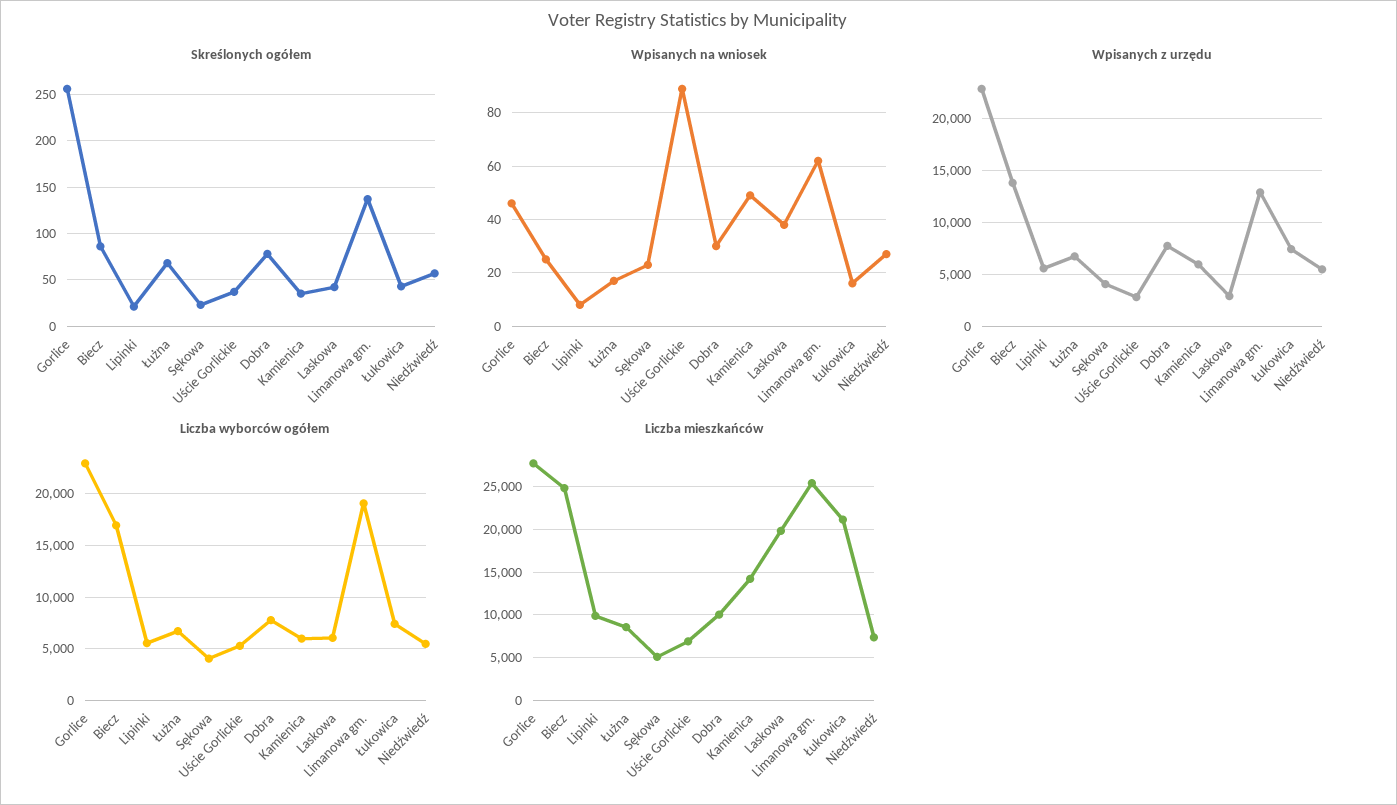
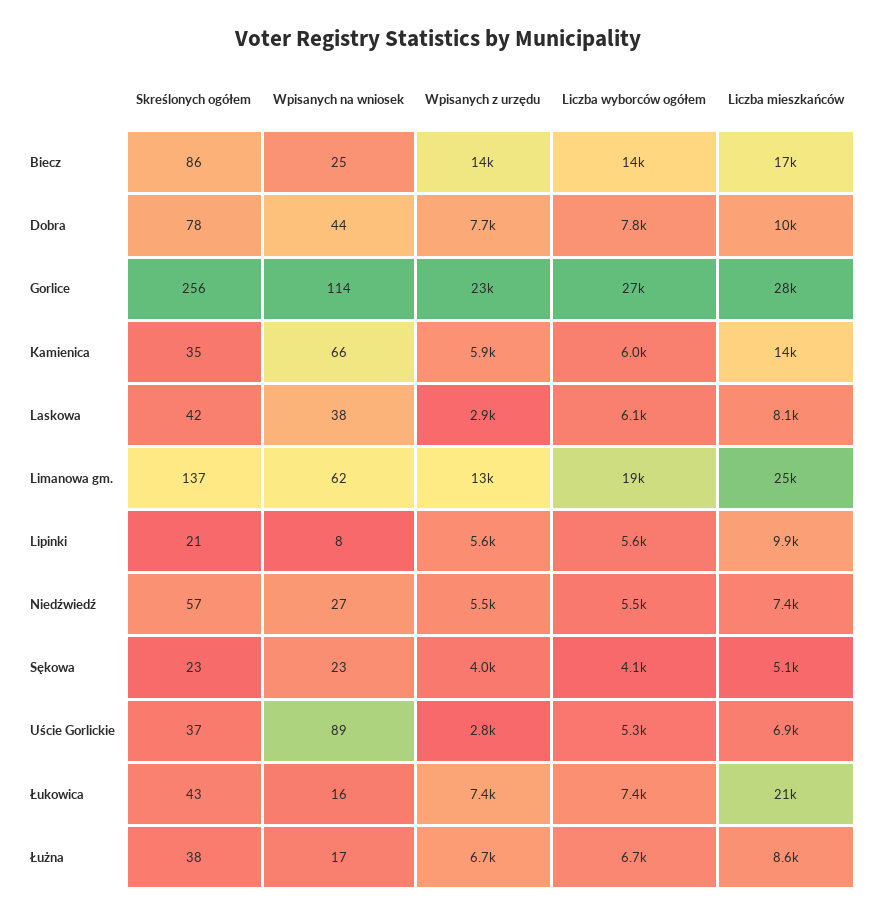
  {
    "Skreślonych ogółem": {
      "Gorlice": 256,
      "Biecz": 86,
      "Lipinki": 21,
-     "Łużna": 70,
+     "Łużna": 38,
      "Sękowa": 23,
      "Uście Gorlickie": 37,
      "Dobra": 78,
      "Kamienica": 35,
      "Laskowa": 42,
      "Limanowa gm.": 137,
      "Łukowica": 43,
      "Niedźwiedź": 57
    },
    "Wpisanych na wniosek": {
-     "Gorlice": 45,
+     "Gorlice": 114,
      "Biecz": 25,
      "Lipinki": 8,
      "Łużna": 17,
      "Sękowa": 23,
      "Uście Gorlickie": 89,
-     "Dobra": 30,
+     "Dobra": 44,
-     "Kamienica": 50,
+     "Kamienica": 66,
      "Laskowa": 38,
      "Limanowa gm.": 62,
      "Łukowica": 16,
      "Niedźwiedź": 27
    },
    "Wpisanych z urzędu": {
      "Gorlice": 23000,
      "Biecz": 14000,
      "Lipinki": 5600,
      "Łużna": 6700,
      "Sękowa": 4000,
      "Uście Gorlickie": 2800,
      "Dobra": 7700,
      "Kamienica": 5900,
      "Laskowa": 2900,
      "Limanowa gm.": 13000,
      "Łukowica": 7400,
      "Niedźwiedź": 5500
    },
    "Liczba wyborców ogółem": {
-     "Gorlice": 23000,
+     "Gorlice": 27000,
-     "Biecz": 17000,
+     "Biecz": 14000,
      "Lipinki": 5600,
      "Łużna": 6700,
      "Sękowa": 4100,
      "Uście Gorlickie": 5300,
      "Dobra": 7800,
      "Kamienica": 6000,
      "Laskowa": 6100,
      "Limanowa gm.": 19000,
      "Łukowica": 7400,
      "Niedźwiedź": 5500
    },
    "Liczba mieszkańców": {
      "Gorlice": 28000,
-     "Biecz": 25000,
+     "Biecz": 17000,
      "Lipinki": 9900,
      "Łużna": 8600,
      "Sękowa": 5100,
      "Uście Gorlickie": 6900,
      "Dobra": 10000,
      "Kamienica": 14000,
-     "Laskowa": 20000,
+     "Laskowa": 8100,
      "Limanowa gm.": 25000,
      "Łukowica": 21000,
      "Niedźwiedź": 7400
    }
  }

